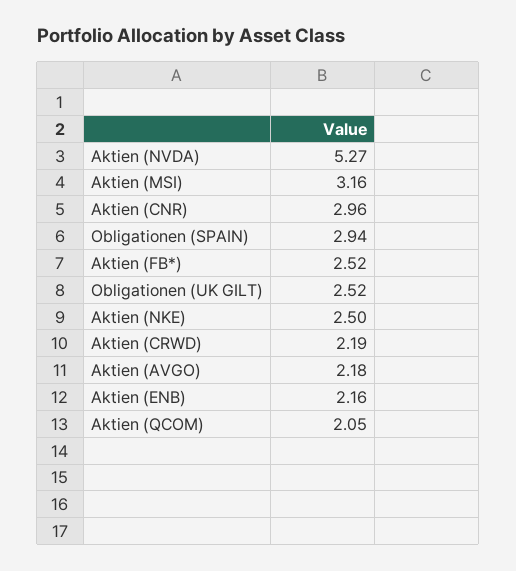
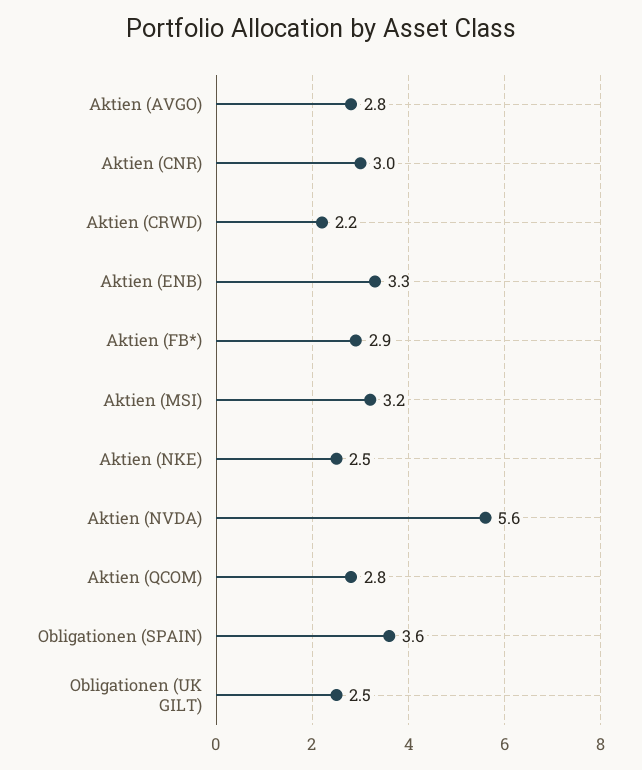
  {
-   "Aktien (NVDA)": 5.27,
+   "Aktien (NVDA)": 5.6,
    "Aktien (MSI)": 3.16,
    "Aktien (CNR)": 2.96,
-   "Obligationen (SPAIN)": 2.94,
+   "Obligationen (SPAIN)": 3.6,
-   "Aktien (FB*)": 2.52,
+   "Aktien (FB*)": 2.9,
    "Obligationen (UK GILT)": 2.52,
    "Aktien (NKE)": 2.5,
    "Aktien (CRWD)": 2.19,
-   "Aktien (AVGO)": 2.18,
+   "Aktien (AVGO)": 2.8,
-   "Aktien (ENB)": 2.16,
+   "Aktien (ENB)": 3.3,
-   "Aktien (QCOM)": 2.05
+   "Aktien (QCOM)": 2.8
  }

